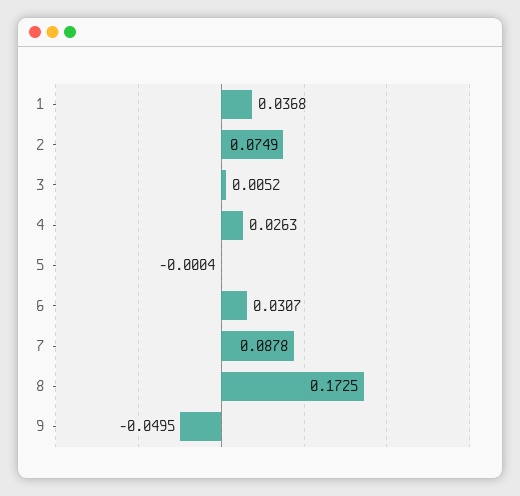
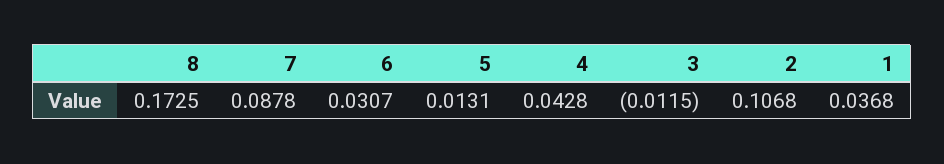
  {
    "1": 0.0368,
-   "2": 0.0749,
+   "2": 0.1068,
-   "3": 0.0052,
+   "3": -0.0115,
-   "4": 0.0263,
+   "4": 0.0428,
-   "5": -0.0004,
+   "5": 0.0131,
    "6": 0.0307,
    "7": 0.0878,
-   "8": 0.1725,
+   "8": 0.1725
-   "9": -0.0495
  }

